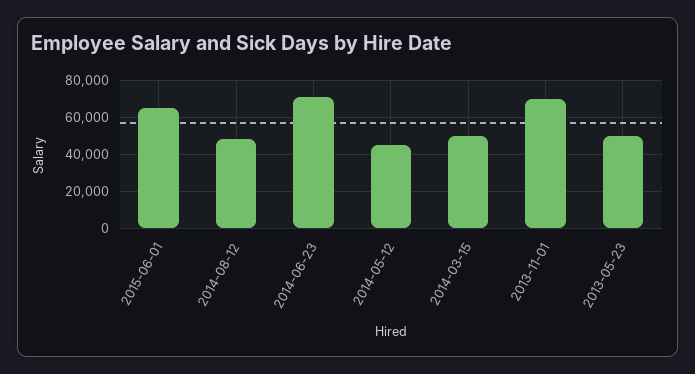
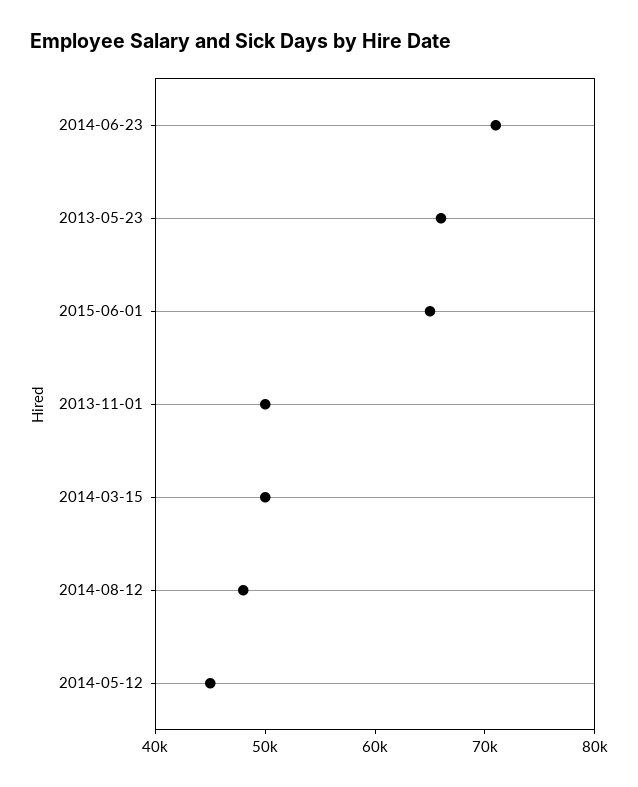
  {
    "2015-06-01": 66000,
    "2014-08-12": 48000,
    "2014-06-23": 72000,
    "2014-05-12": 46000,
    "2014-03-15": 50000,
-   "2013-11-01": 70000,
+   "2013-11-01": 50000,
-   "2013-05-23": 50000
+   "2013-05-23": 66000
  }

